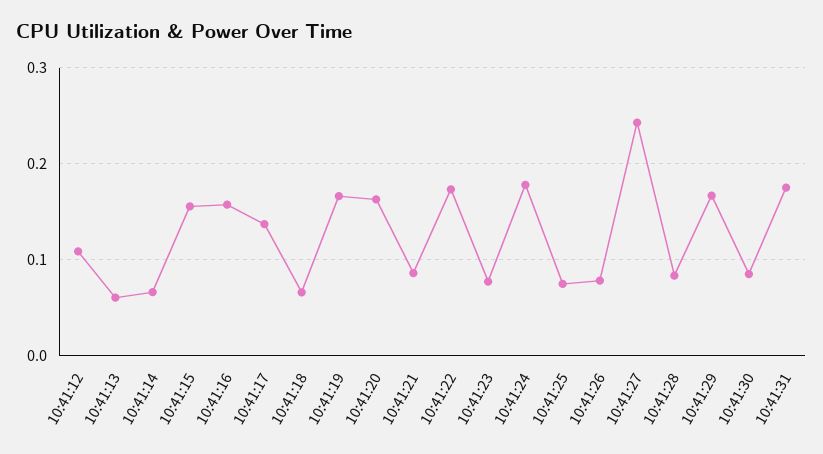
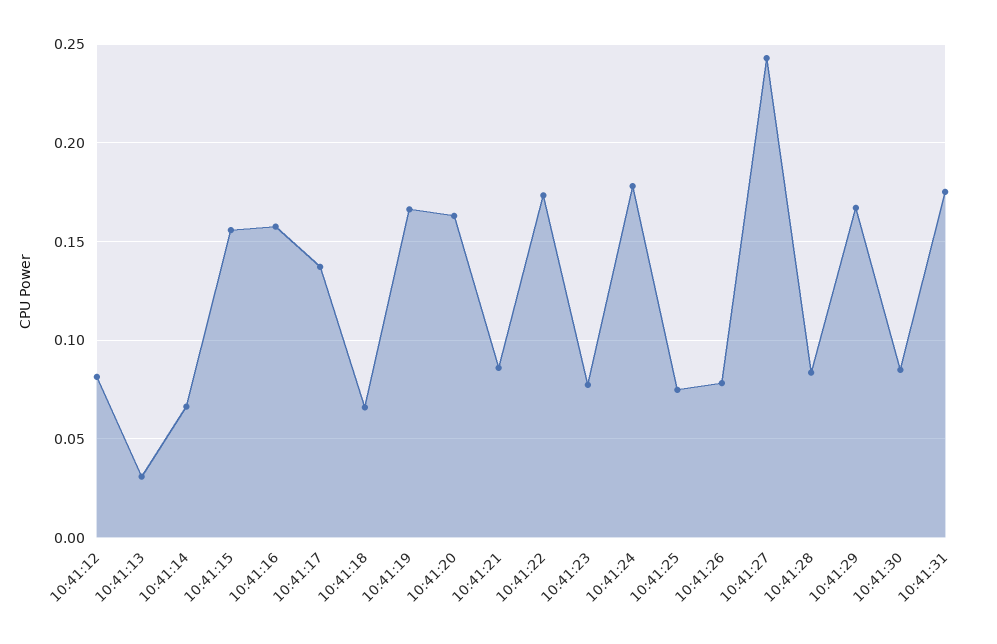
  {
-   "10:41:12": 0.11,
+   "10:41:12": 0.08,
-   "10:41:13": 0.06,
+   "10:41:13": 0.03,
    "10:41:14": 0.065,
    "10:41:15": 0.155,
    "10:41:16": 0.16,
    "10:41:17": 0.135,
    "10:41:18": 0.065,
    "10:41:19": 0.165,
    "10:41:20": 0.165,
    "10:41:21": 0.085,
    "10:41:22": 0.175,
    "10:41:23": 0.075,
    "10:41:24": 0.18,
    "10:41:25": 0.075,
    "10:41:26": 0.08,
    "10:41:27": 0.245,
    "10:41:28": 0.085,
    "10:41:29": 0.165,
    "10:41:30": 0.085,
    "10:41:31": 0.175
  }

